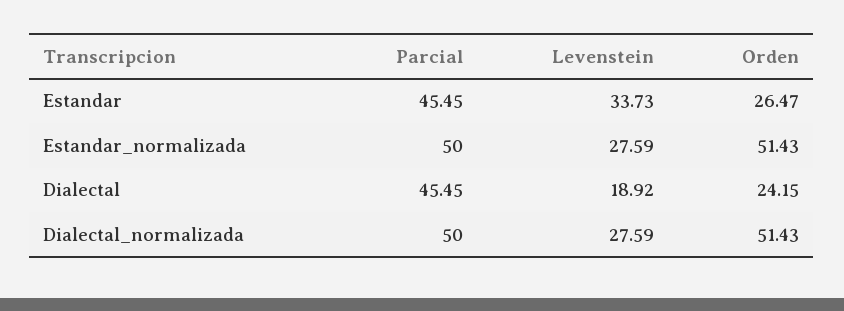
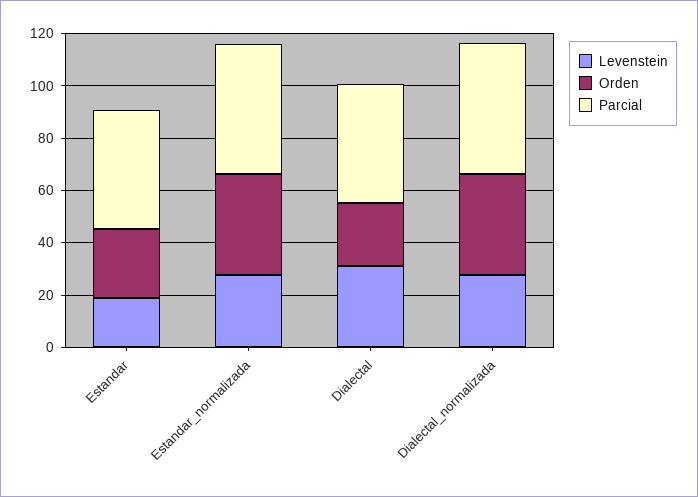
  {
    "Parcial": {
      "Estandar": 45.45,
      "Estandar_normalizada": 50,
      "Dialectal": 45.45,
      "Dialectal_normalizada": 50
    },
    "Levenstein": {
-     "Estandar": 33.73,
+     "Estandar": 20,
      "Estandar_normalizada": 27.59,
-     "Dialectal": 18.92,
+     "Dialectal": 30,
      "Dialectal_normalizada": 27.59
    },
    "Orden": {
      "Estandar": 26.47,
-     "Estandar_normalizada": 51.43,
+     "Estandar_normalizada": 40,
      "Dialectal": 24.15,
-     "Dialectal_normalizada": 51.43
+     "Dialectal_normalizada": 40
    }
  }

